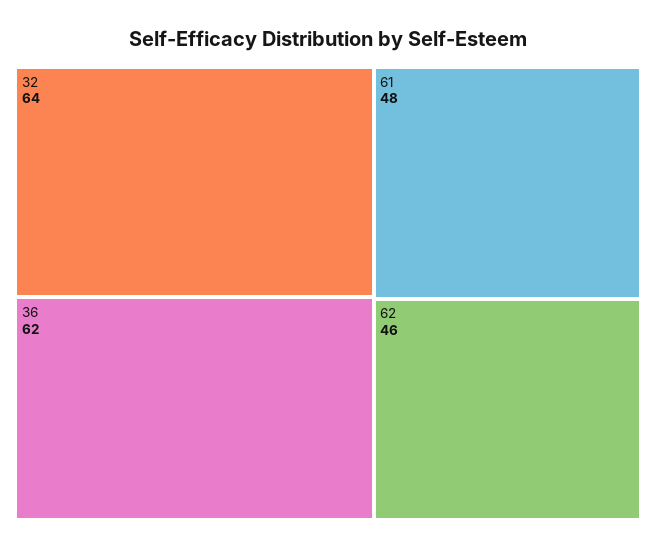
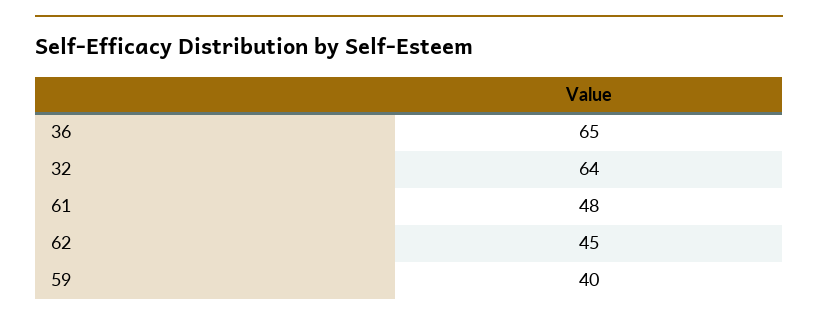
  {
    "32": 64,
-   "36": 62,
+   "36": 65,
    "61": 48,
-   "62": 46
+   "62": 45,
+   "59": 40
  }

